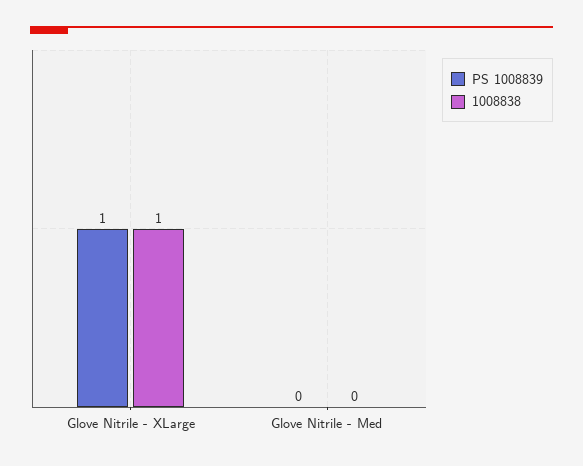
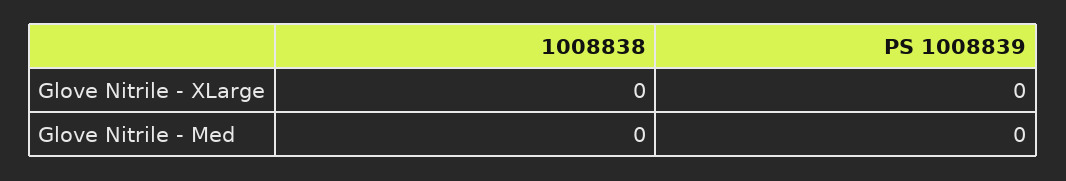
  {
    "PS 1008839": {
-     "Glove Nitrile - XLarge": 1,
+     "Glove Nitrile - XLarge": 0,
      "Glove Nitrile - Med": 0
    },
    "1008838": {
-     "Glove Nitrile - XLarge": 1,
+     "Glove Nitrile - XLarge": 0,
      "Glove Nitrile - Med": 0
    }
  }

